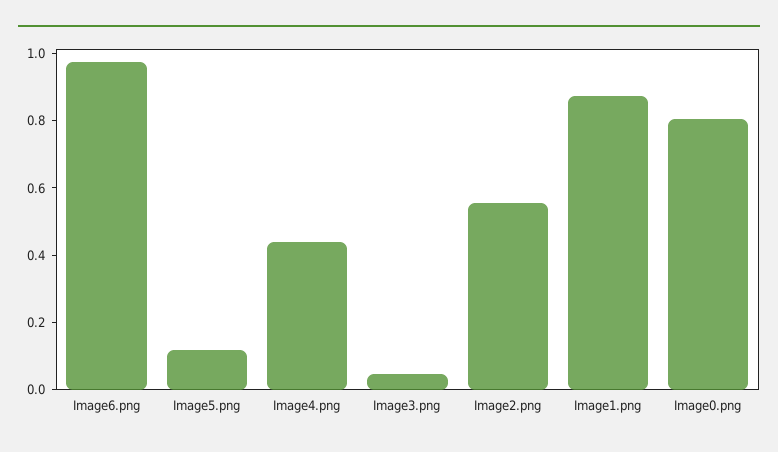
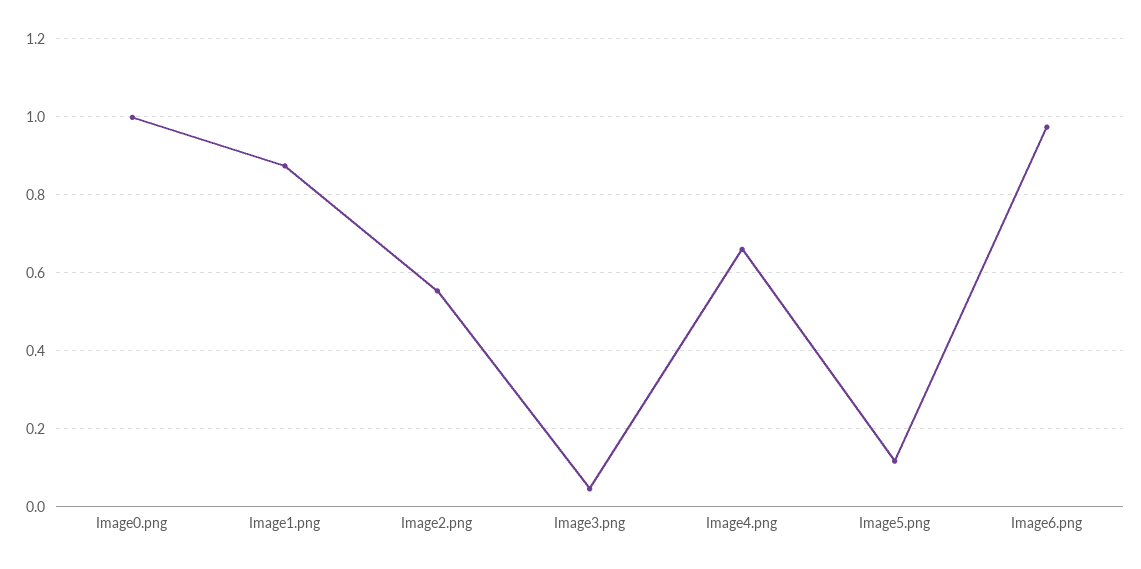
  {
    "Image6.png": 0.98,
    "Image5.png": 0.12,
-   "Image4.png": 0.45,
+   "Image4.png": 0.66,
    "Image3.png": 0.04,
    "Image2.png": 0.56,
    "Image1.png": 0.88,
-   "Image0.png": 0.8
+   "Image0.png": 1
  }

